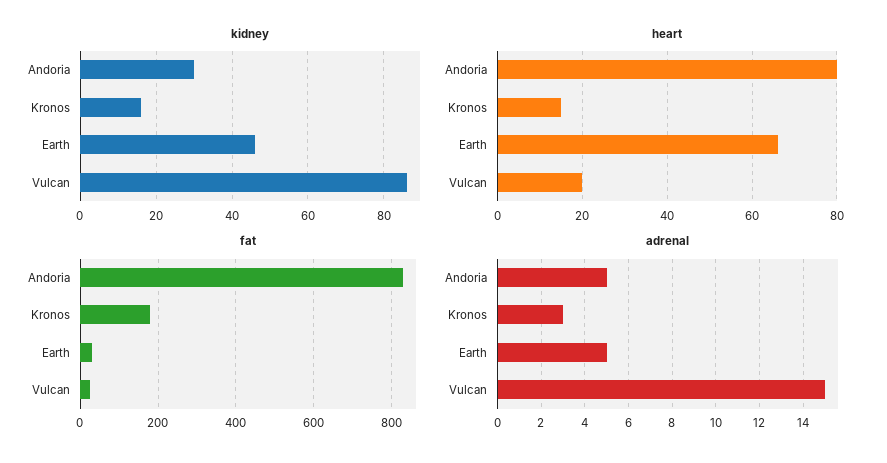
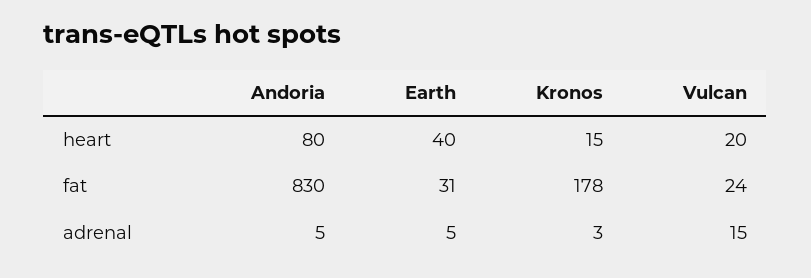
  {
-   "kidney": {
-     "Andoria": 30,
-     "Kronos": 15,
-     "Earth": 45,
-     "Vulcan": 85
-   },
    "heart": {
      "Andoria": 80,
      "Kronos": 15,
-     "Earth": 65,
+     "Earth": 40,
      "Vulcan": 20
    },
    "fat": {
      "Andoria": 830,
      "Kronos": 178,
      "Earth": 31,
      "Vulcan": 24
    },
    "adrenal": {
      "Andoria": 5,
      "Kronos": 3,
      "Earth": 5,
      "Vulcan": 15
    }
  }

